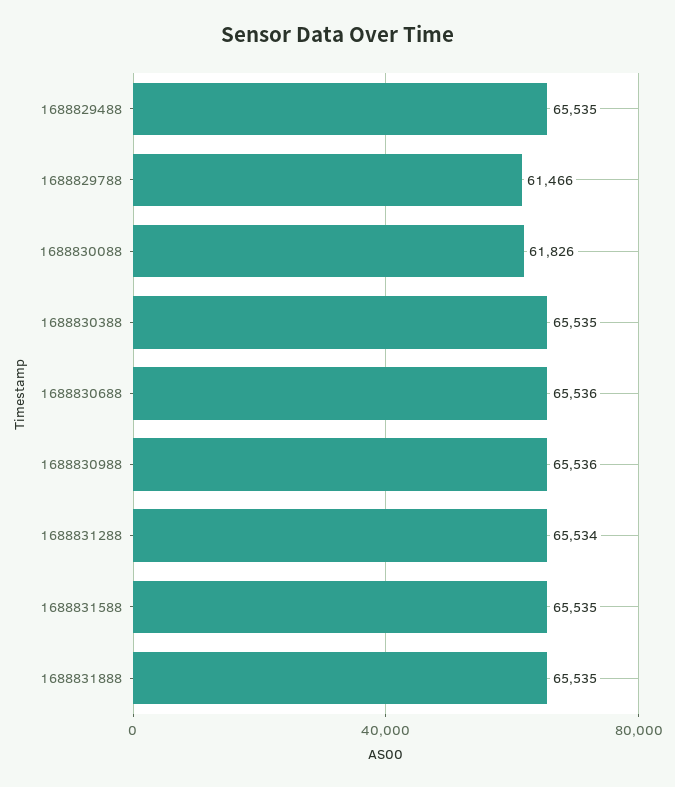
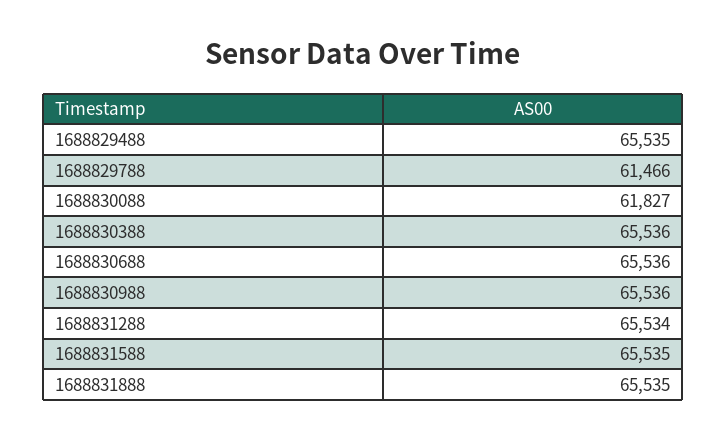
  {
    "1688829488": 65535,
    "1688829788": 61466,
-   "1688830088": 61826,
+   "1688830088": 61827,
-   "1688830388": 65535,
+   "1688830388": 65536,
    "1688830688": 65536,
    "1688830988": 65536,
    "1688831288": 65534,
    "1688831588": 65535,
    "1688831888": 65535
  }

